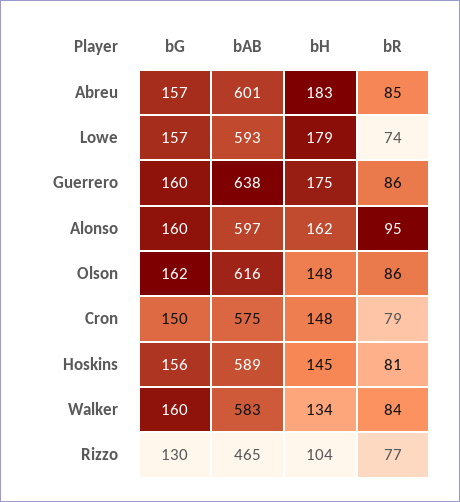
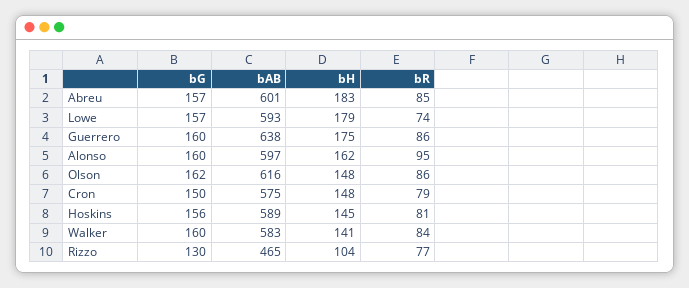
  {
    "bG": {
      "Abreu": 157,
      "Lowe": 157,
      "Guerrero": 160,
      "Alonso": 160,
      "Olson": 162,
      "Cron": 150,
      "Hoskins": 156,
      "Walker": 160,
      "Rizzo": 130
    },
    "bAB": {
      "Abreu": 601,
      "Lowe": 593,
      "Guerrero": 638,
      "Alonso": 597,
      "Olson": 616,
      "Cron": 575,
      "Hoskins": 589,
      "Walker": 583,
      "Rizzo": 465
    },
    "bH": {
      "Abreu": 183,
      "Lowe": 179,
      "Guerrero": 175,
      "Alonso": 162,
      "Olson": 148,
      "Cron": 148,
      "Hoskins": 145,
-     "Walker": 134,
+     "Walker": 141,
      "Rizzo": 104
    },
    "bR": {
      "Abreu": 85,
      "Lowe": 74,
      "Guerrero": 86,
      "Alonso": 95,
      "Olson": 86,
      "Cron": 79,
      "Hoskins": 81,
      "Walker": 84,
      "Rizzo": 77
    }
  }

